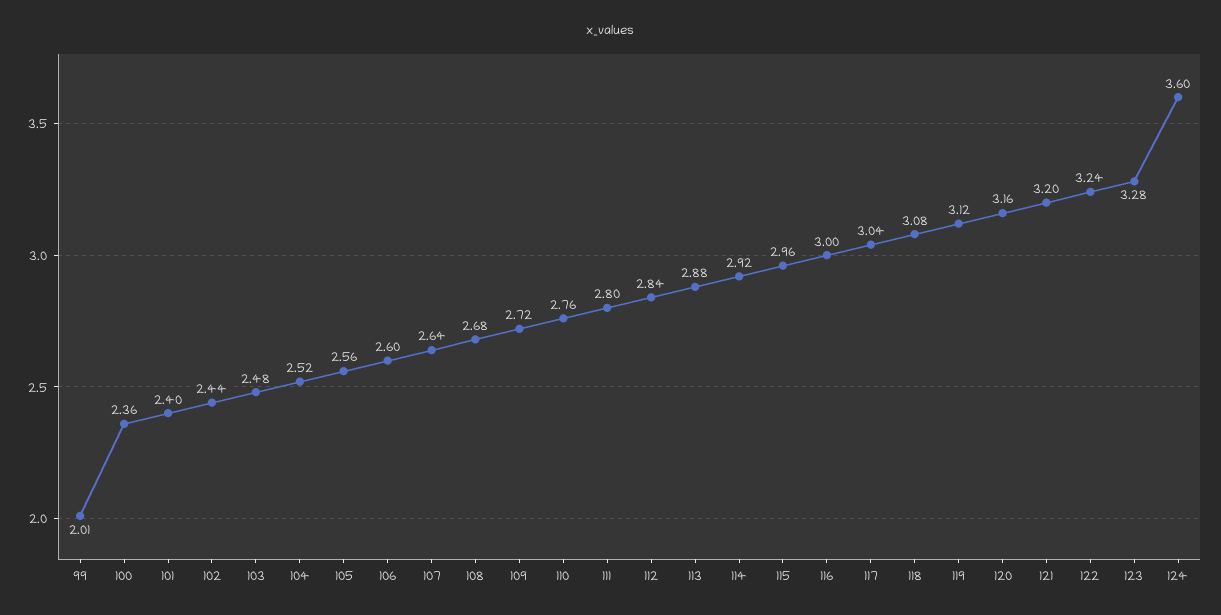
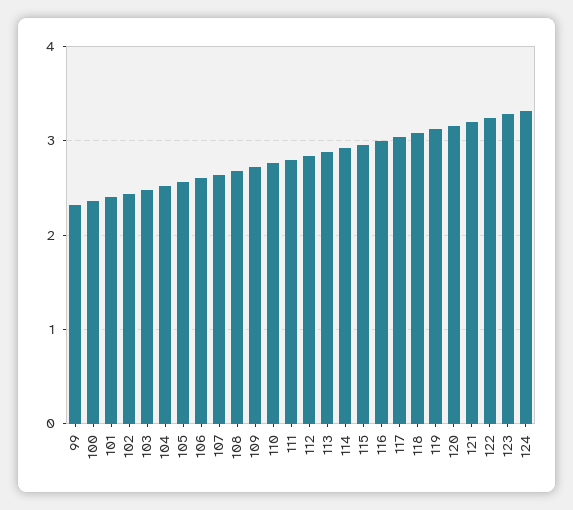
  {
-   "99": 2.01,
+   "99": 2.3,
    "100": 2.36,
    "101": 2.4,
    "102": 2.44,
    "103": 2.48,
    "104": 2.52,
    "105": 2.56,
    "106": 2.6,
    "107": 2.64,
    "108": 2.68,
    "109": 2.72,
    "110": 2.76,
    "111": 2.8,
    "112": 2.84,
    "113": 2.88,
    "114": 2.92,
    "115": 2.96,
    "116": 3,
    "117": 3.04,
    "118": 3.08,
    "119": 3.12,
    "120": 3.16,
    "121": 3.2,
    "122": 3.24,
    "123": 3.28,
-   "124": 3.6
+   "124": 3.3
  }

